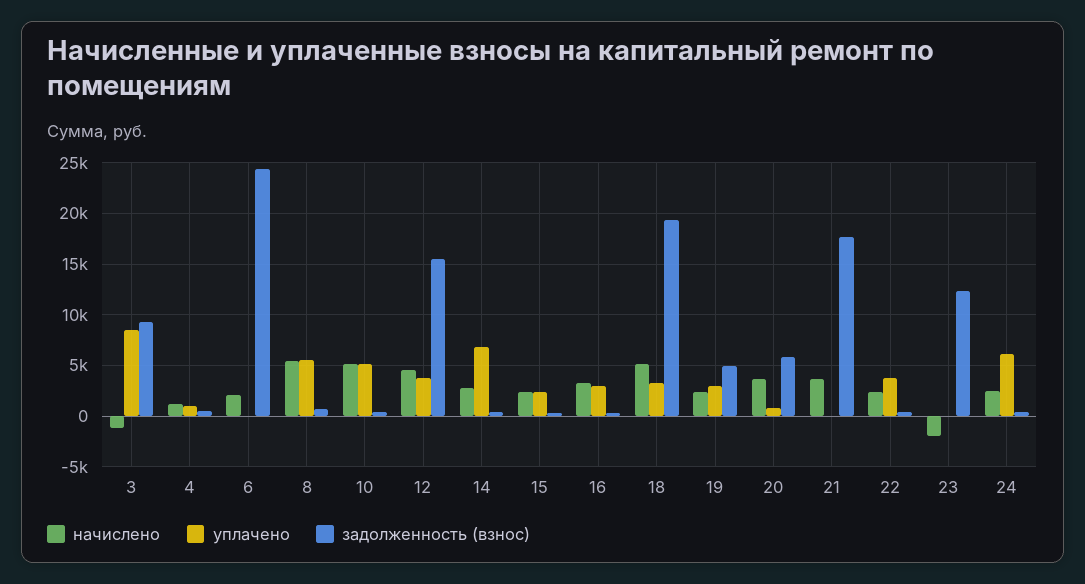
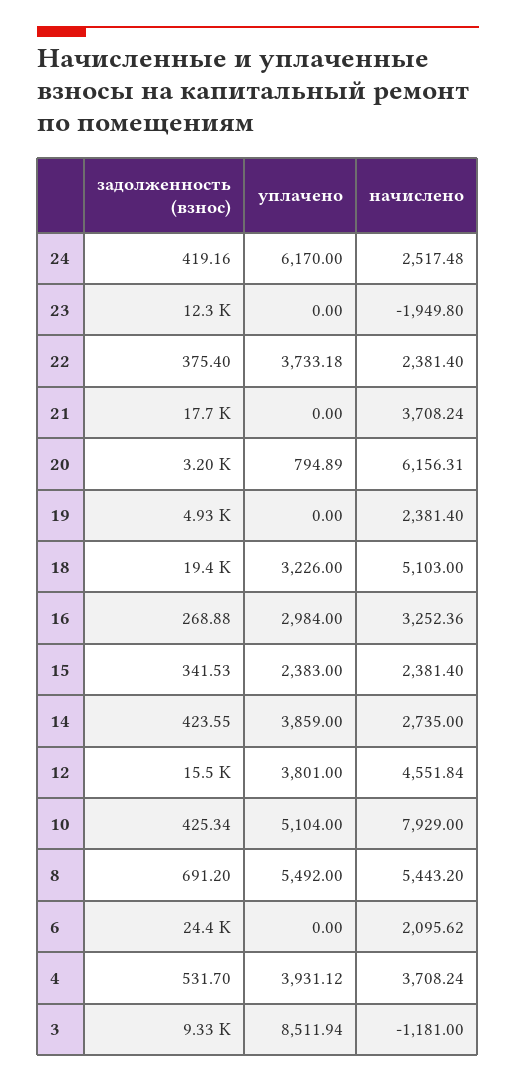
  {
    "начислено": {
      "3": -1181,
-     "4": 1000,
+     "4": 3708.24,
      "6": 2095.62,
      "8": 5443.2,
-     "10": 5000,
+     "10": 7929,
      "12": 4551.84,
      "14": 2735,
      "15": 2381.4,
      "16": 3252.36,
      "18": 5103,
      "19": 2381.4,
-     "20": 4000,
+     "20": 6156.31,
      "21": 3708.24,
      "22": 2381.4,
      "23": -1949.8,
      "24": 2517.48
    },
    "уплачено": {
      "3": 8511.94,
-     "4": 1000,
+     "4": 3931.12,
      "6": 0,
      "8": 5492,
      "10": 5104,
      "12": 3801,
-     "14": 7000,
+     "14": 3859,
      "15": 2383,
      "16": 2984,
      "18": 3226,
-     "19": 3000,
+     "19": 0,
      "20": 794.89,
      "21": 0,
      "22": 3733.18,
      "23": 0,
      "24": 6170
    },
    "задолженность (взнос)": {
      "3": 9330,
      "4": 531.7,
      "6": 24400,
      "8": 691.2,
      "10": 425.34,
      "12": 15500,
      "14": 423.55,
      "15": 341.53,
      "16": 268.88,
      "18": 19400,
      "19": 4930,
-     "20": 6000,
+     "20": 3200,
      "21": 17700,
      "22": 375.4,
      "23": 12300,
      "24": 419.16
    }
  }

